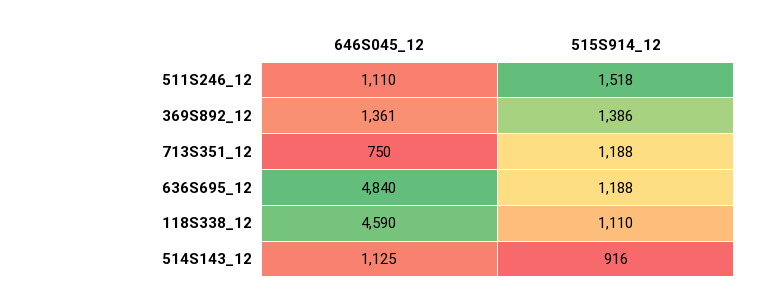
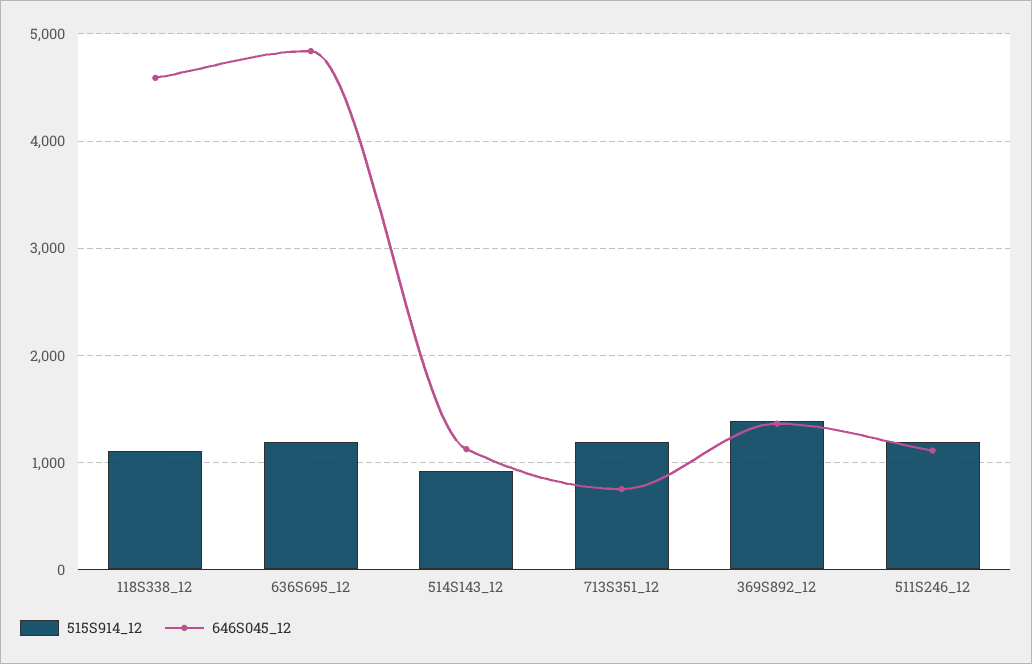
  {
    "646S045_12": {
      "511S246_12": 1110,
      "369S892_12": 1361,
      "713S351_12": 750,
      "636S695_12": 4840,
      "118S338_12": 4590,
      "514S143_12": 1125
    },
    "515S914_12": {
-     "511S246_12": 1518,
+     "511S246_12": 1200,
      "369S892_12": 1386,
      "713S351_12": 1188,
      "636S695_12": 1188,
      "118S338_12": 1110,
      "514S143_12": 916
    }
  }

